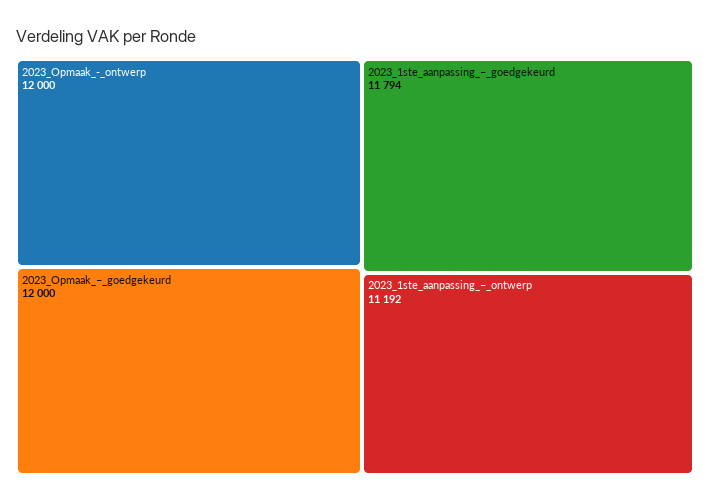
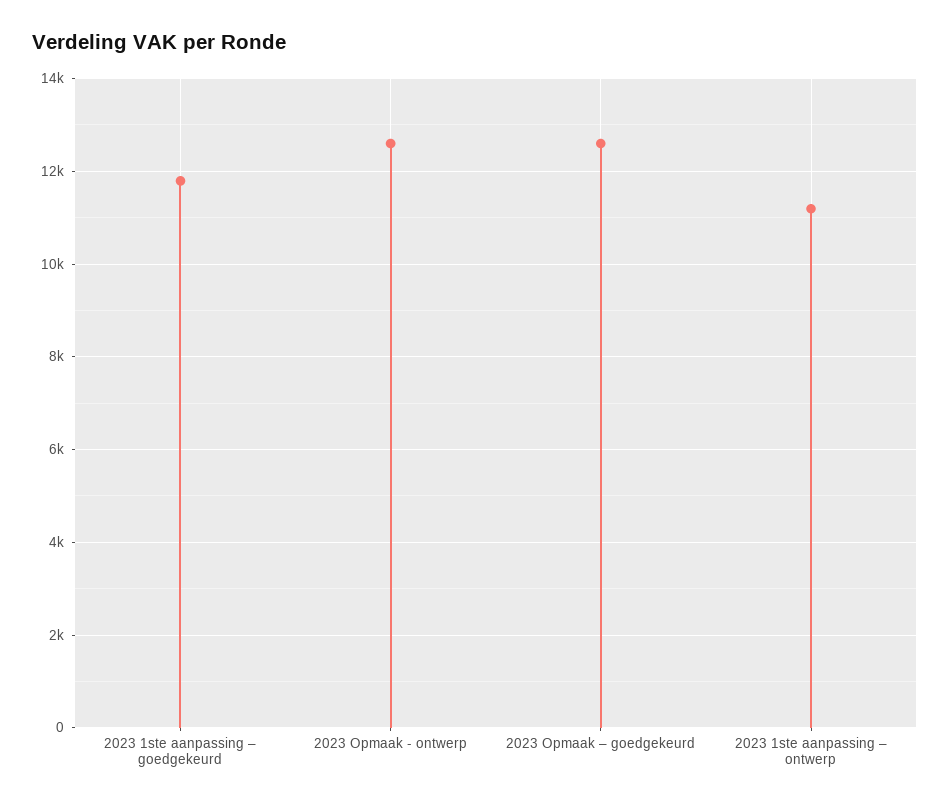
  {
-   "2023_Opmaak_-_ontwerp": 12000,
+   "2023_Opmaak_-_ontwerp": 12600,
-   "2023_Opmaak_–_goedgekeurd": 12000,
+   "2023_Opmaak_–_goedgekeurd": 12600,
    "2023_1ste_aanpassing_–_goedgekeurd": 11794,
    "2023_1ste_aanpassing_–_ontwerp": 11192
  }

